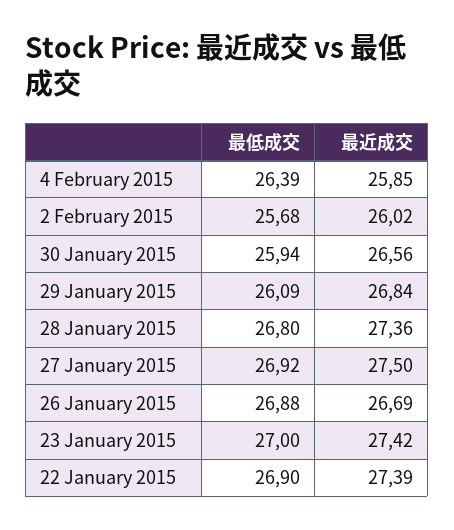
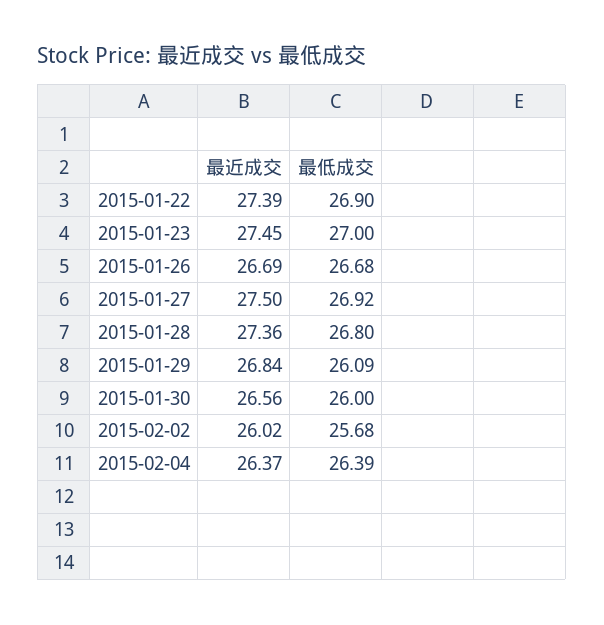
  {
    "最低成交": {
      "4 February 2015": 26.39,
      "2 February 2015": 25.68,
-     "30 January 2015": 25.94,
+     "30 January 2015": 26,
      "29 January 2015": 26.09,
      "28 January 2015": 26.8,
      "27 January 2015": 26.92,
-     "26 January 2015": 26.88,
+     "26 January 2015": 26.68,
      "23 January 2015": 27,
      "22 January 2015": 26.9
    },
    "最近成交": {
-     "4 February 2015": 25.85,
+     "4 February 2015": 26.37,
      "2 February 2015": 26.02,
      "30 January 2015": 26.56,
      "29 January 2015": 26.84,
      "28 January 2015": 27.36,
      "27 January 2015": 27.5,
      "26 January 2015": 26.69,
-     "23 January 2015": 27.42,
+     "23 January 2015": 27.45,
      "22 January 2015": 27.39
    }
  }

